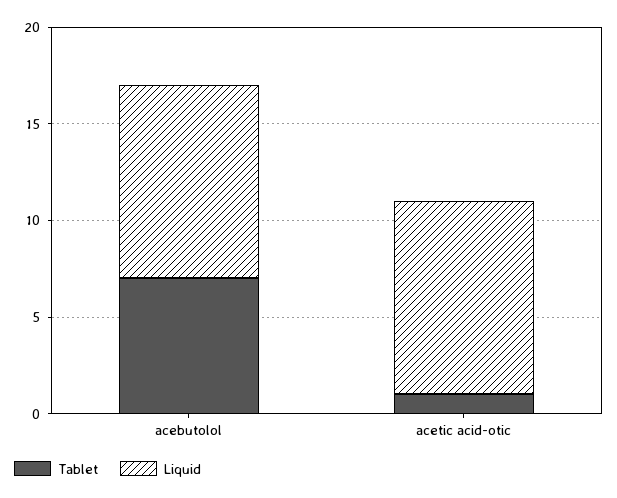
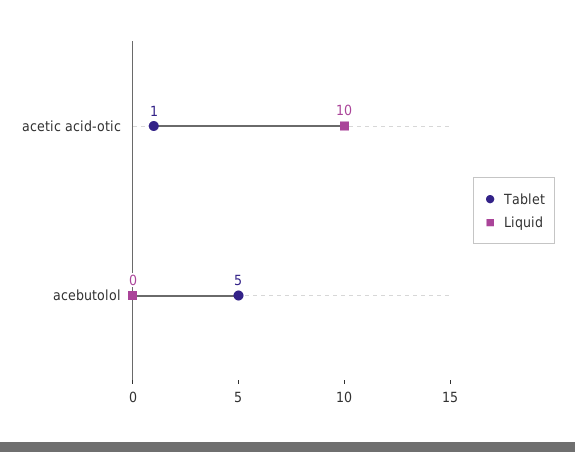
  {
    "Tablet": {
-     "acebutolol": 7,
+     "acebutolol": 5,
      "acetic acid-otic": 1
    },
    "Liquid": {
-     "acebutolol": 10,
+     "acebutolol": 0,
      "acetic acid-otic": 10
    }
  }

